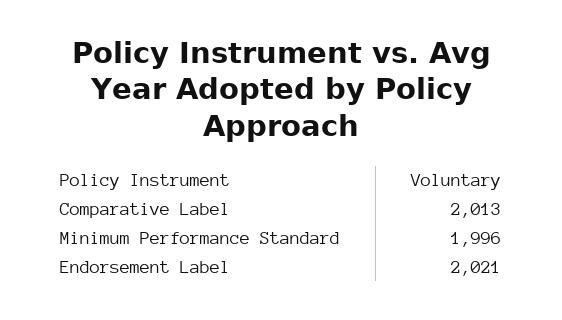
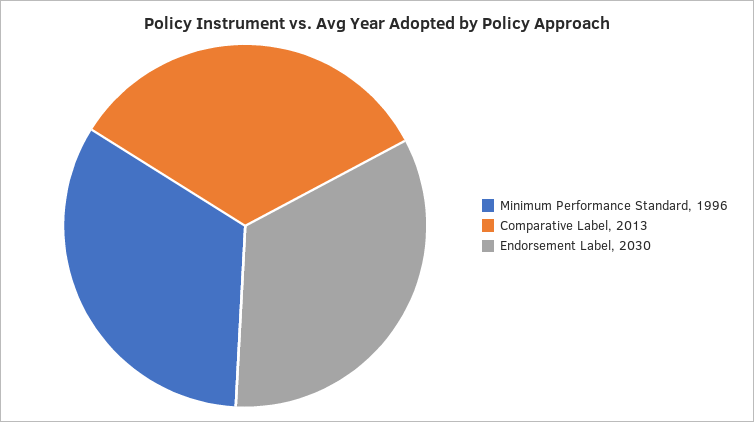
  {
    "Comparative Label": 2013,
    "Minimum Performance Standard": 1996,
-   "Endorsement Label": 2021
+   "Endorsement Label": 2030
  }

